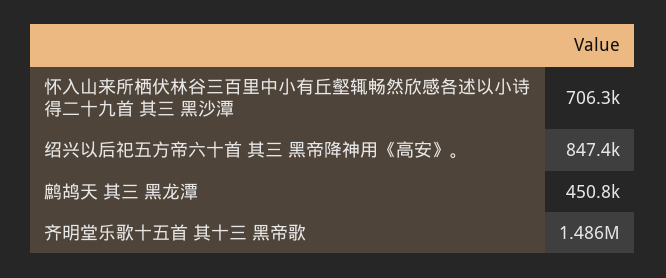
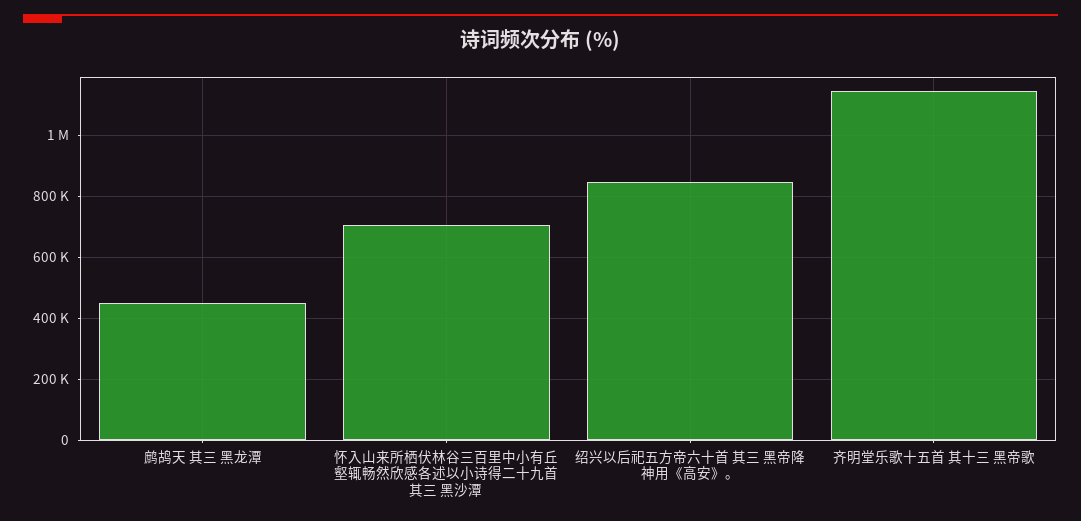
  {
    "怀入山来所栖伏林谷三百里中小有丘壑辄畅然欣感各述以小诗得二十九首 其三 黑沙潭": 706300,
    "绍兴以后祀五方帝六十首 其三 黑帝降神用《高安》。": 847400,
    "鹧鸪天 其三 黑龙潭": 450800,
-   "齐明堂乐歌十五首 其十三 黑帝歌": 1486000
+   "齐明堂乐歌十五首 其十三 黑帝歌": 1140000
  }

